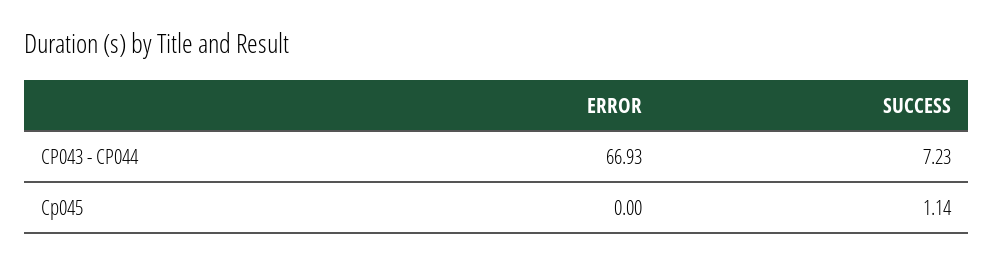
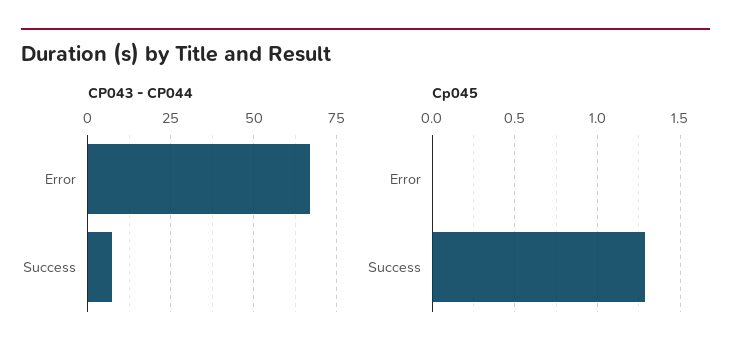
  {
    "CP043 - CP044": {
      "ERROR": 66.93,
      "SUCCESS": 7.23
    },
    "Cp045": {
      "ERROR": 0,
-     "SUCCESS": 1.14
+     "SUCCESS": 1.3
    }
  }

